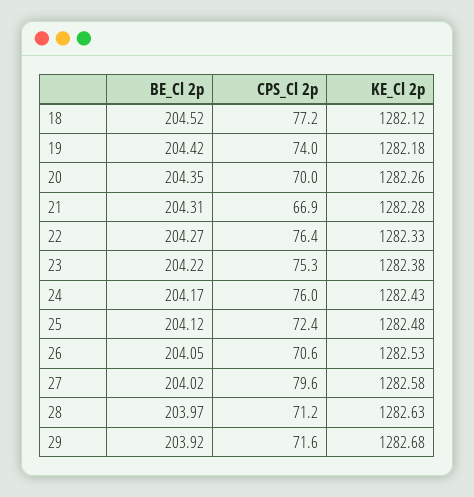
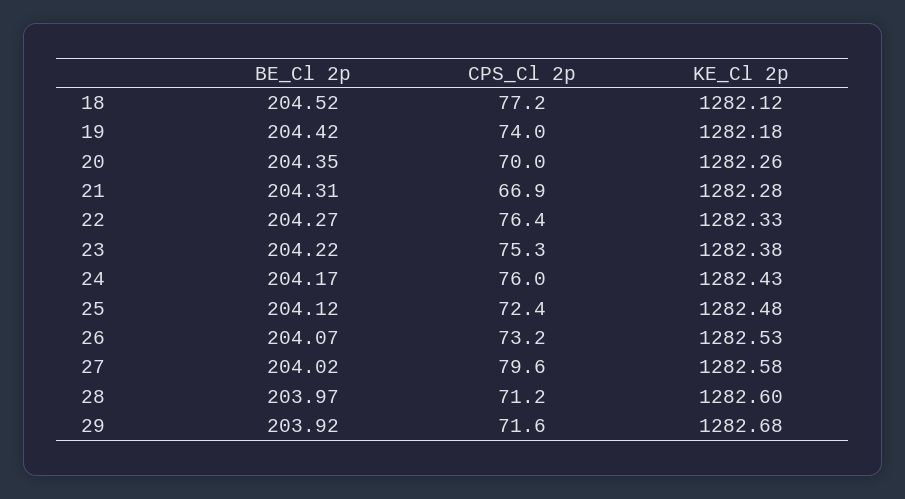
  {
    "BE_Cl 2p": {
      "18": 204.52,
      "19": 204.42,
      "20": 204.35,
      "21": 204.31,
      "22": 204.27,
      "23": 204.22,
      "24": 204.17,
      "25": 204.12,
-     "26": 204.05,
+     "26": 204.07,
      "27": 204.02,
      "28": 203.97,
      "29": 203.92
    },
    "CPS_Cl 2p": {
      "18": 77.2,
      "19": 74,
      "20": 70,
      "21": 66.9,
      "22": 76.4,
      "23": 75.3,
      "24": 76,
      "25": 72.4,
-     "26": 70.6,
+     "26": 73.2,
      "27": 79.6,
      "28": 71.2,
      "29": 71.6
    },
    "KE_Cl 2p": {
      "18": 1282.12,
      "19": 1282.18,
      "20": 1282.26,
      "21": 1282.28,
      "22": 1282.33,
      "23": 1282.38,
      "24": 1282.43,
      "25": 1282.48,
      "26": 1282.53,
      "27": 1282.58,
-     "28": 1282.63,
+     "28": 1282.6,
      "29": 1282.68
    }
  }

